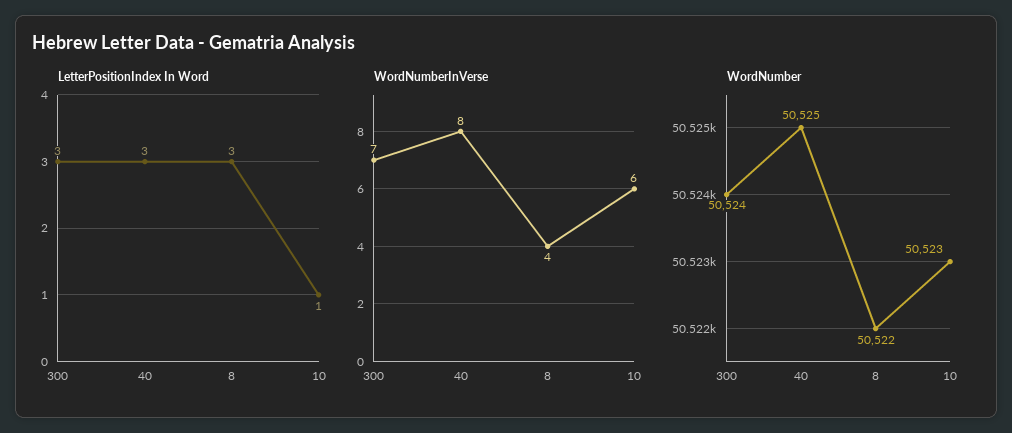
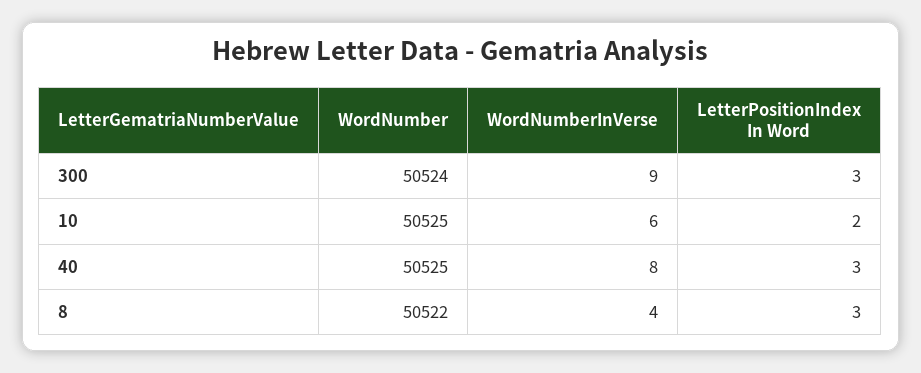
  {
    "LetterPositionIndex In Word": {
      "300": 3,
      "40": 3,
      "8": 3,
-     "10": 1
+     "10": 2
    },
    "WordNumberInVerse": {
-     "300": 7,
+     "300": 9,
      "40": 8,
      "8": 4,
      "10": 6
    },
    "WordNumber": {
      "300": 50524,
      "40": 50525,
      "8": 50522,
-     "10": 50523
+     "10": 50525
    }
  }

